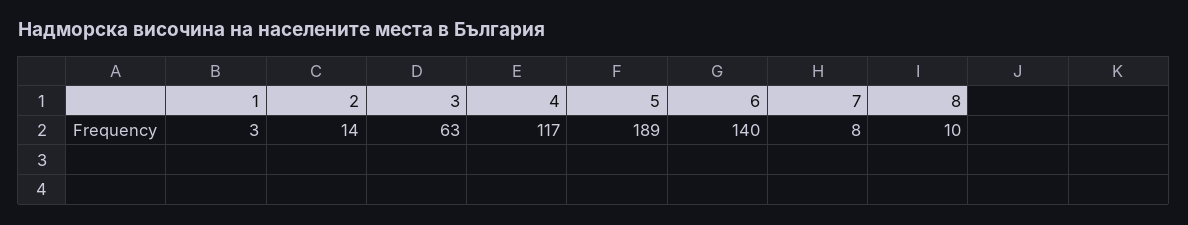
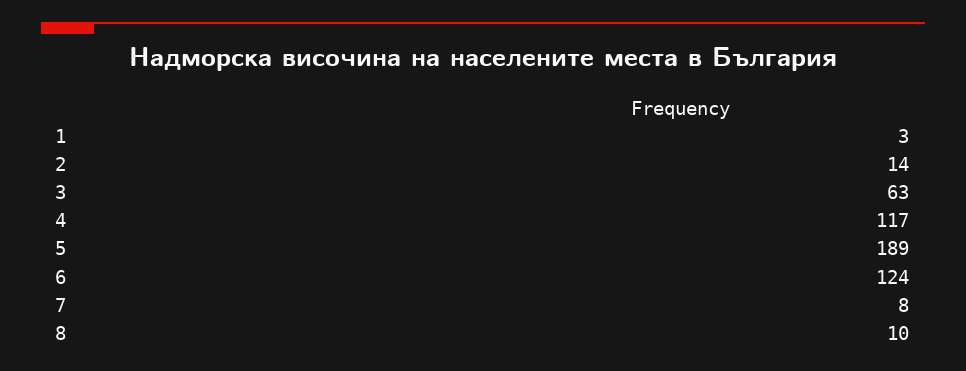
  {
    "1": 3,
    "2": 14,
    "3": 63,
    "4": 117,
    "5": 189,
-   "6": 140,
+   "6": 124,
    "7": 8,
    "8": 10
  }

